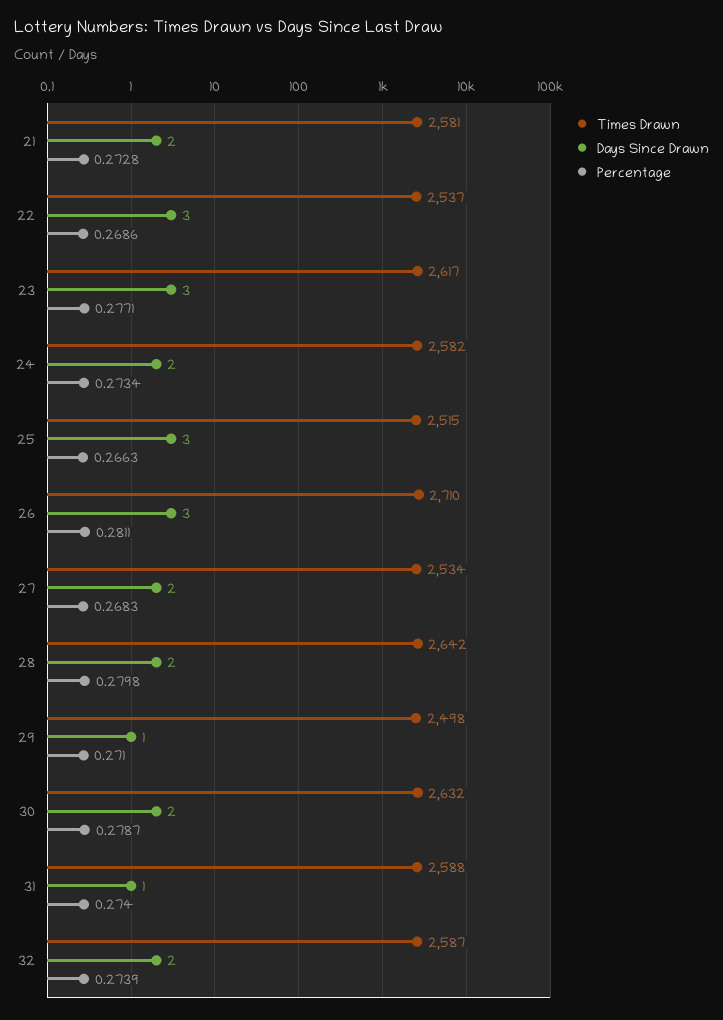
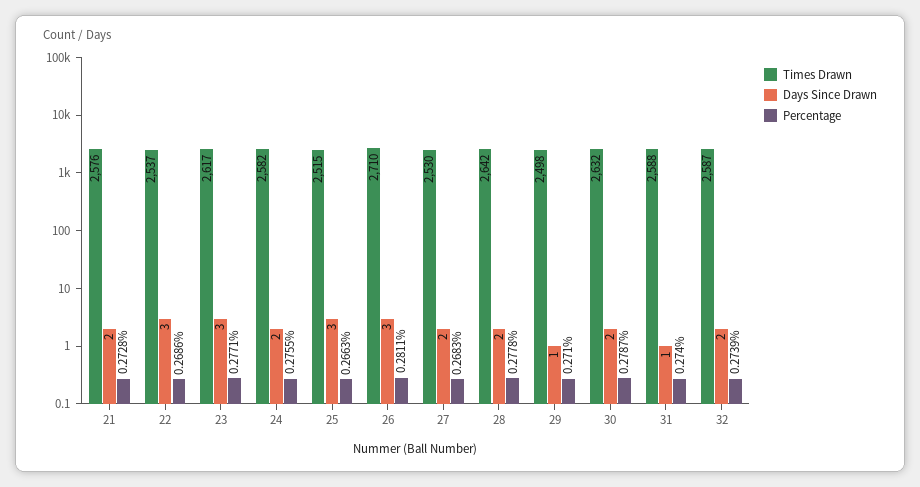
  {
    "Times Drawn": {
-     "21": 2581,
+     "21": 2576,
      "22": 2537,
      "23": 2617,
      "24": 2582,
      "25": 2515,
      "26": 2710,
-     "27": 2534,
+     "27": 2530,
      "28": 2642,
      "29": 2498,
      "30": 2632,
      "31": 2588,
      "32": 2587
    },
    "Days Since Drawn": {
      "21": 2,
      "22": 3,
      "23": 3,
      "24": 2,
      "25": 3,
      "26": 3,
      "27": 2,
      "28": 2,
      "29": 1,
      "30": 2,
      "31": 1,
      "32": 2
    },
    "Percentage": {
      "21": 0.2728,
      "22": 0.2686,
      "23": 0.2771,
-     "24": 0.2734,
+     "24": 0.2755,
      "25": 0.2663,
      "26": 0.2811,
      "27": 0.2683,
-     "28": 0.2798,
+     "28": 0.2778,
      "29": 0.271,
      "30": 0.2787,
      "31": 0.274,
      "32": 0.2739
    }
  }

